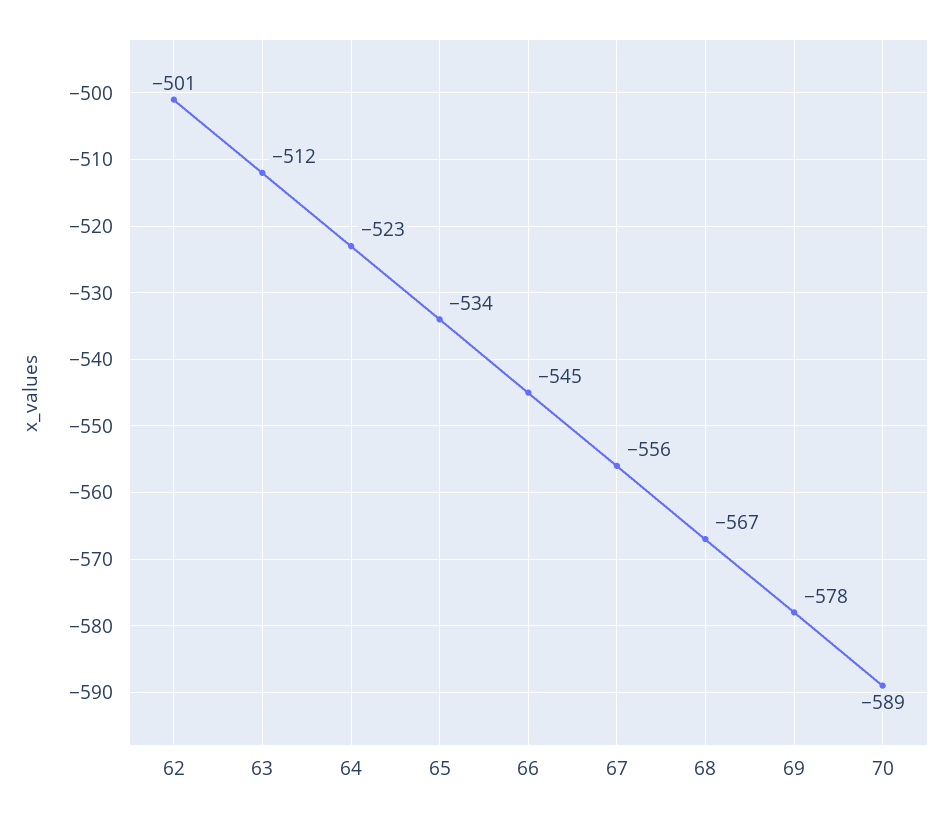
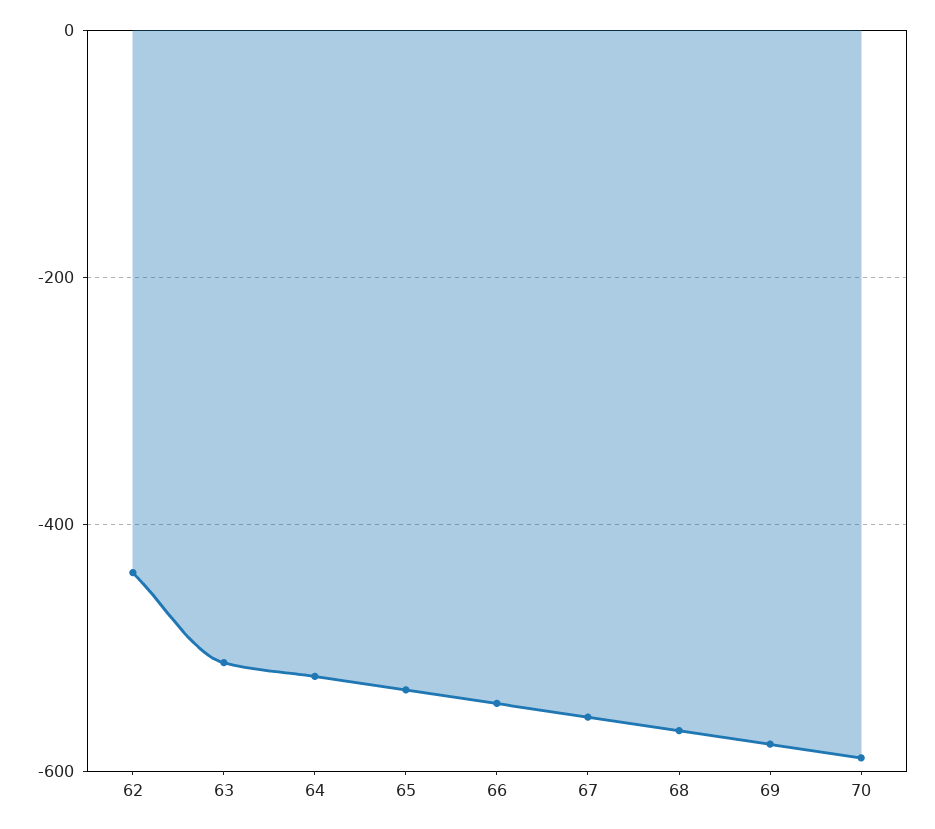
  {
-   "62": -501,
+   "62": -440,
    "63": -512,
    "64": -523,
    "65": -534,
    "66": -545,
    "67": -556,
    "68": -567,
    "69": -578,
    "70": -589
  }

